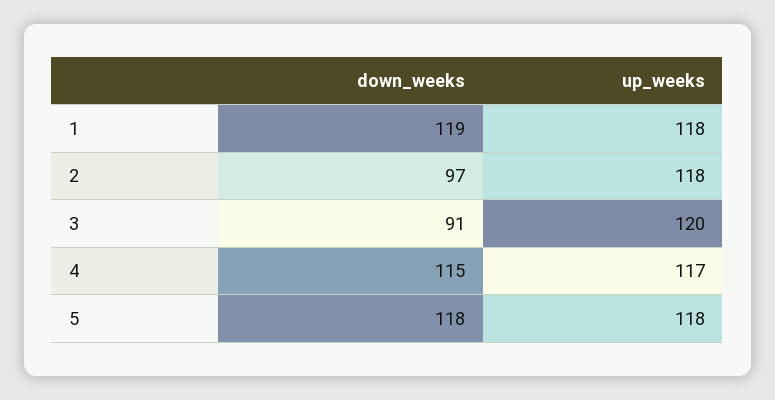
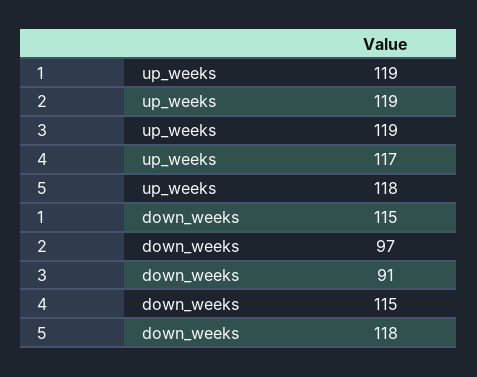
  {
    "down_weeks": {
-     "1": 119,
+     "1": 115,
      "2": 97,
      "3": 91,
      "4": 115,
      "5": 118
    },
    "up_weeks": {
-     "1": 118,
+     "1": 119,
-     "2": 118,
+     "2": 119,
-     "3": 120,
+     "3": 119,
      "4": 117,
      "5": 118
    }
  }

